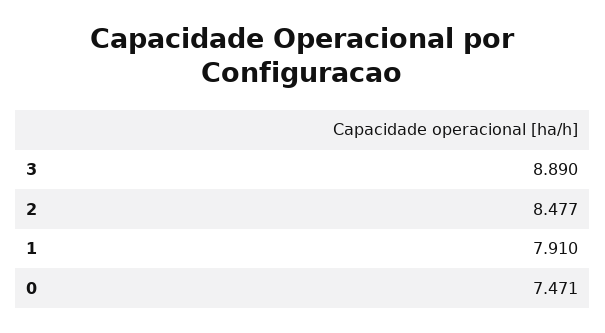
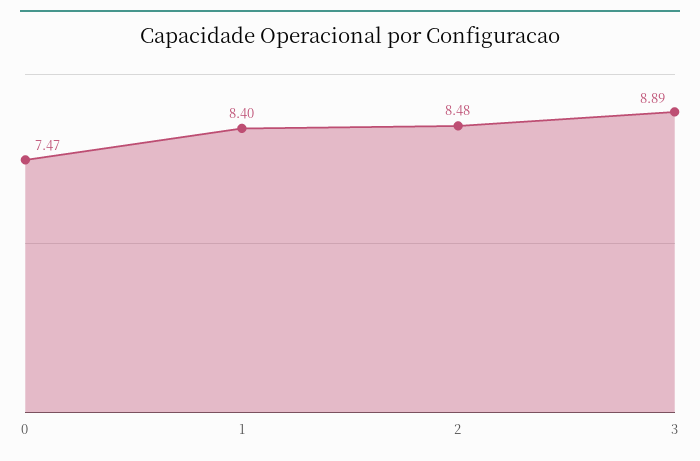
  {
    "3": 8.89,
    "2": 8.477,
-   "1": 7.91,
+   "1": 8.4,
    "0": 7.471
  }

